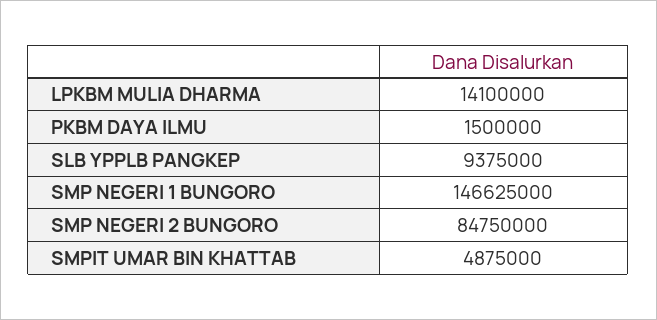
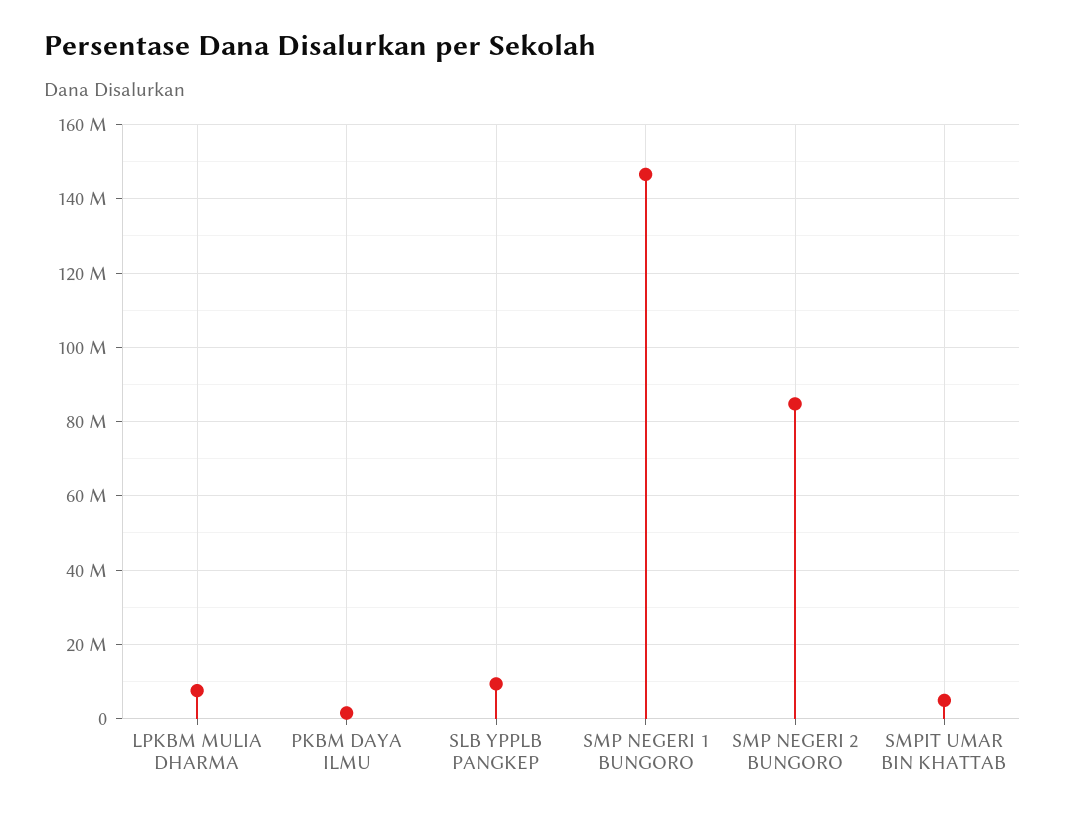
  {
-   "LPKBM MULIA DHARMA": 14100000,
+   "LPKBM MULIA DHARMA": 8000000,
    "PKBM DAYA ILMU": 1500000,
    "SLB YPPLB PANGKEP": 9375000,
    "SMP NEGERI 1 BUNGORO": 146625000,
    "SMP NEGERI 2 BUNGORO": 84750000,
    "SMPIT UMAR BIN KHATTAB": 4875000
  }

